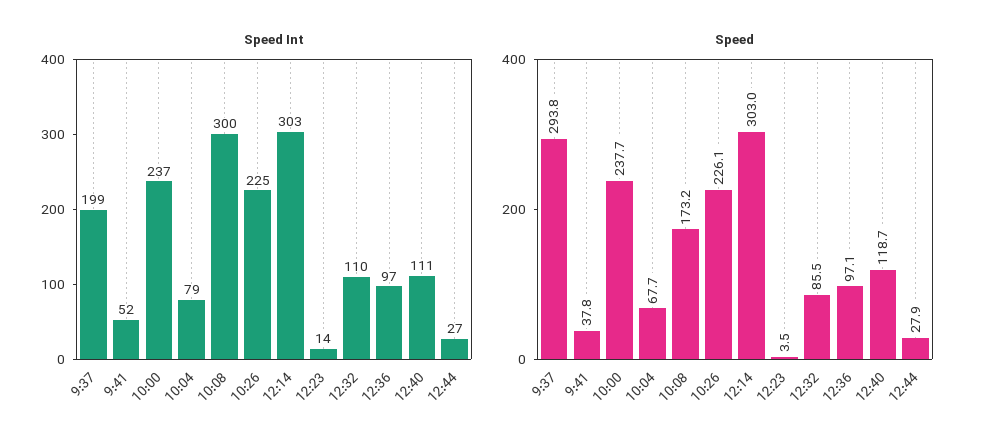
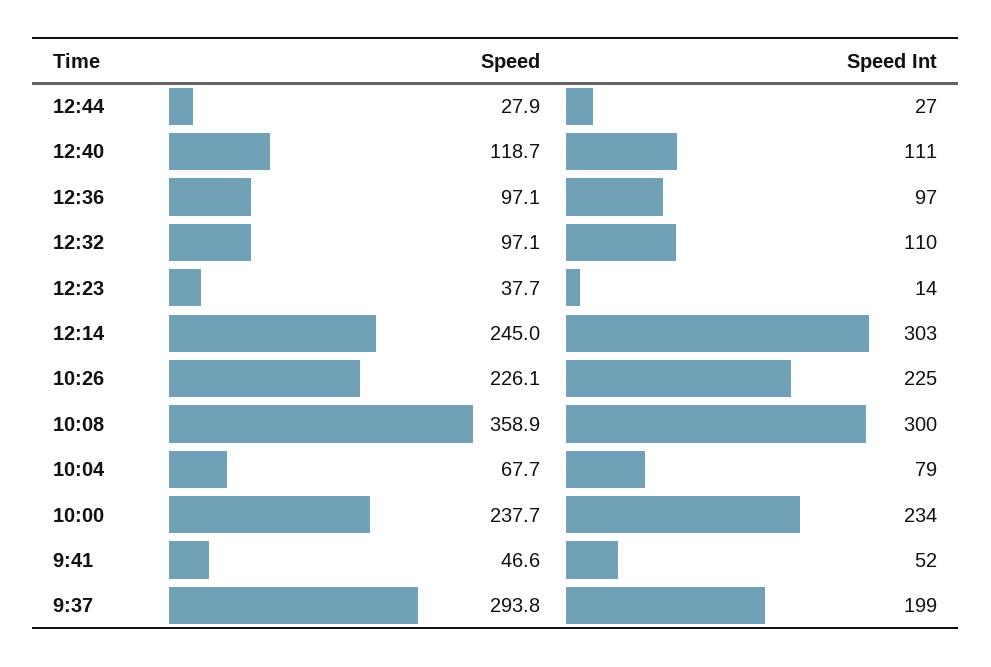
  {
    "Speed Int": {
      "9:37": 199,
      "9:41": 52,
-     "10:00": 237,
+     "10:00": 234,
      "10:04": 79,
      "10:08": 300,
      "10:26": 225,
      "12:14": 303,
      "12:23": 14,
      "12:32": 110,
      "12:36": 97,
      "12:40": 111,
      "12:44": 27
    },
    "Speed": {
      "9:37": 293.8,
-     "9:41": 37.8,
+     "9:41": 46.6,
      "10:00": 237.7,
      "10:04": 67.7,
-     "10:08": 173.2,
+     "10:08": 358.9,
      "10:26": 226.1,
-     "12:14": 303,
+     "12:14": 245,
-     "12:23": 3.5,
+     "12:23": 37.7,
-     "12:32": 85.5,
+     "12:32": 97.1,
      "12:36": 97.1,
      "12:40": 118.7,
      "12:44": 27.9
    }
  }

